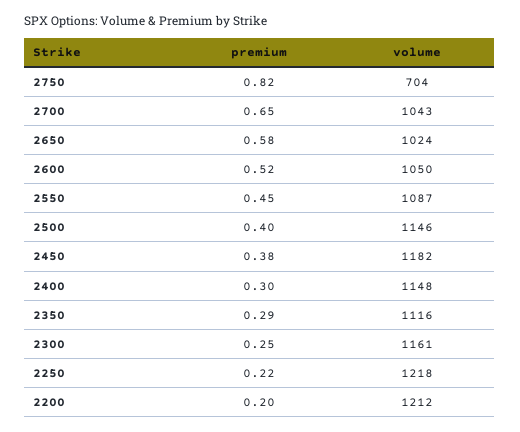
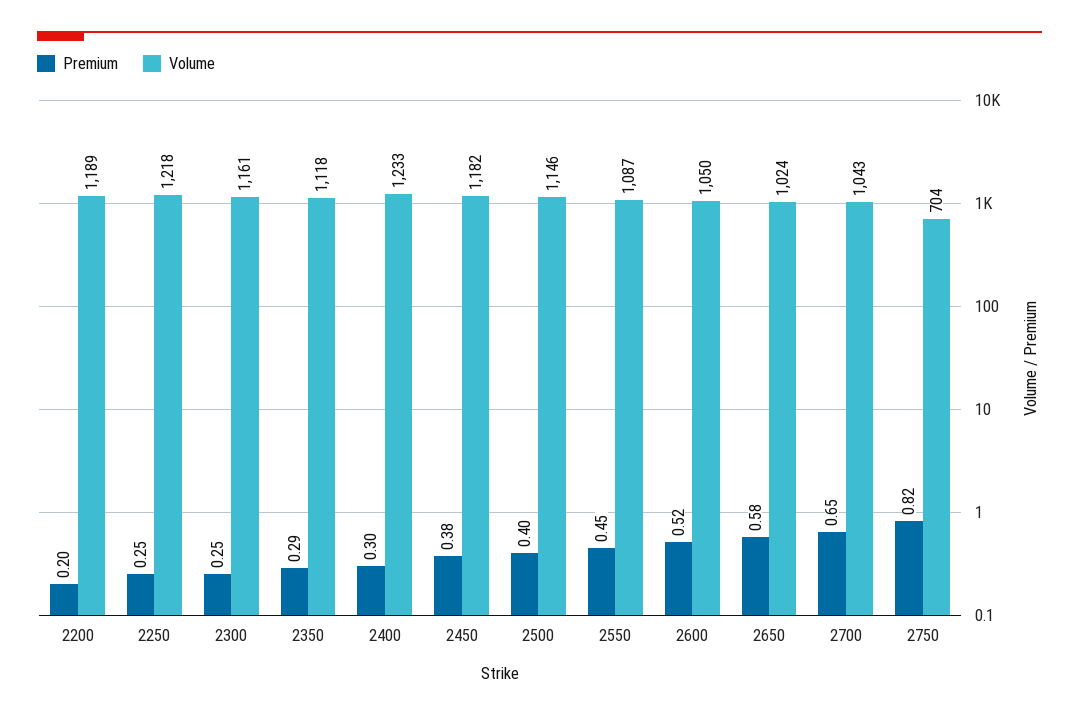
  {
    "premium": {
      "2750": 0.82,
      "2700": 0.65,
      "2650": 0.58,
      "2600": 0.52,
      "2550": 0.45,
      "2500": 0.4,
      "2450": 0.38,
      "2400": 0.3,
      "2350": 0.29,
      "2300": 0.25,
-     "2250": 0.22,
+     "2250": 0.25,
      "2200": 0.2
    },
    "volume": {
      "2750": 704,
      "2700": 1043,
      "2650": 1024,
      "2600": 1050,
      "2550": 1087,
      "2500": 1146,
      "2450": 1182,
-     "2400": 1148,
+     "2400": 1233,
-     "2350": 1116,
+     "2350": 1118,
      "2300": 1161,
      "2250": 1218,
-     "2200": 1212
+     "2200": 1189
    }
  }

